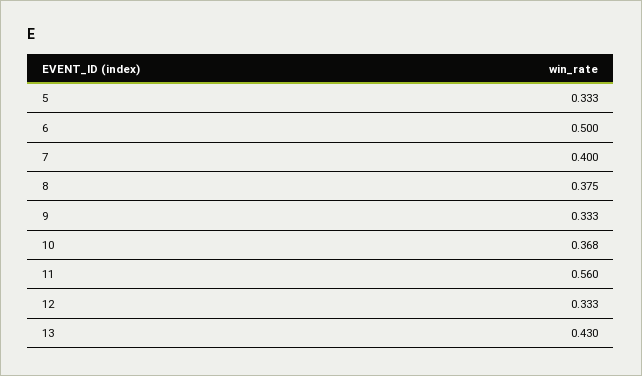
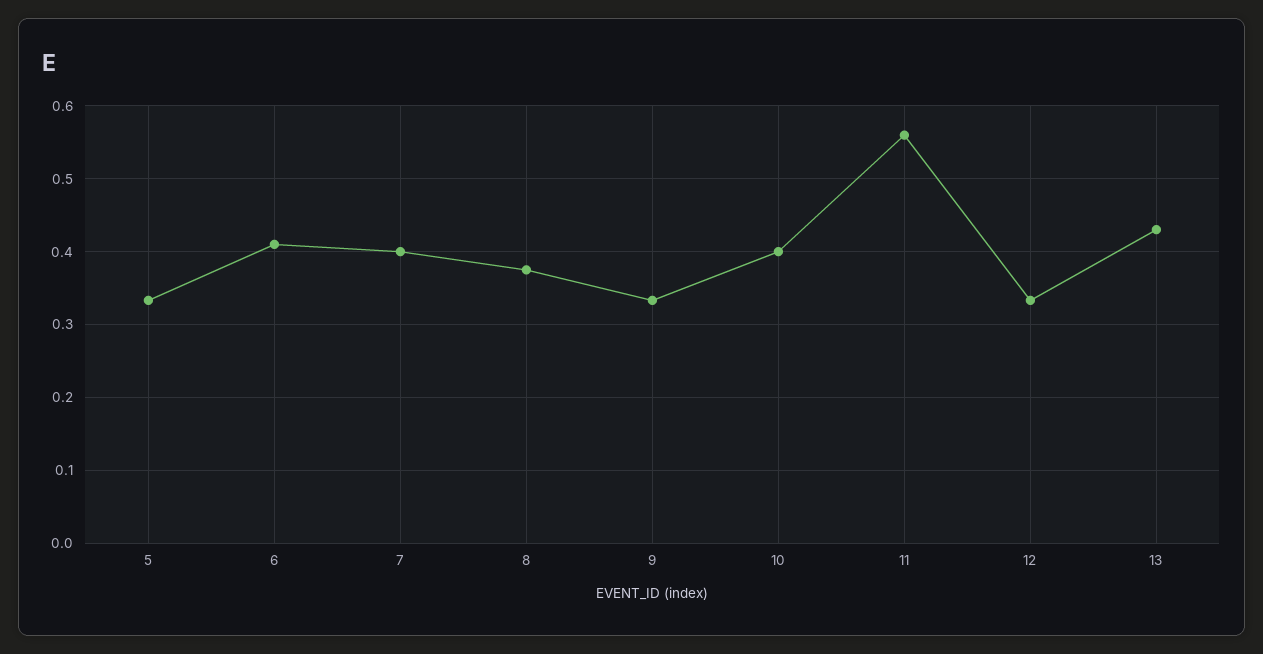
  {
    "5": 0.333,
-   "6": 0.5,
+   "6": 0.41,
    "7": 0.4,
    "8": 0.375,
    "9": 0.333,
-   "10": 0.368,
+   "10": 0.4,
    "11": 0.56,
    "12": 0.333,
    "13": 0.43
  }

